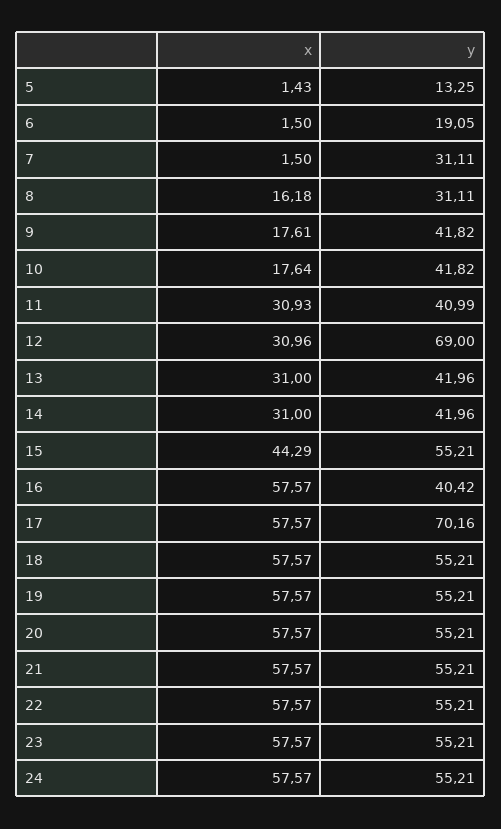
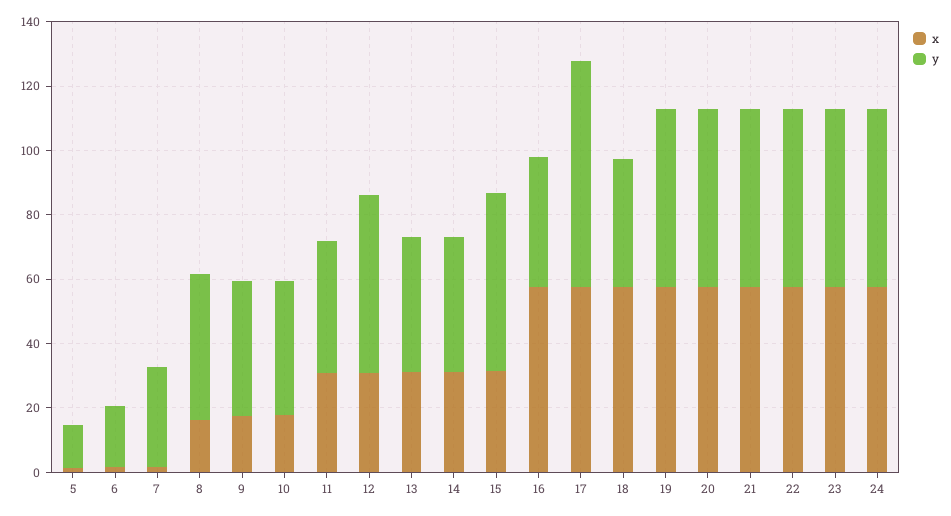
  {
    "x": {
      "5": 1.43,
      "6": 1.5,
      "7": 1.5,
      "8": 16.18,
      "9": 17.61,
      "10": 17.64,
      "11": 30.93,
      "12": 30.96,
      "13": 31,
      "14": 31,
-     "15": 44.29,
+     "15": 30,
      "16": 57.57,
      "17": 57.57,
      "18": 57.57,
      "19": 57.57,
      "20": 57.57,
      "21": 57.57,
      "22": 57.57,
      "23": 57.57,
      "24": 57.57
    },
    "y": {
      "5": 13.25,
      "6": 19.05,
      "7": 31.11,
-     "8": 31.11,
+     "8": 45,
      "9": 41.82,
      "10": 41.82,
      "11": 40.99,
-     "12": 69,
+     "12": 55,
      "13": 41.96,
      "14": 41.96,
      "15": 55.21,
      "16": 40.42,
      "17": 70.16,
-     "18": 55.21,
+     "18": 40,
      "19": 55.21,
      "20": 55.21,
      "21": 55.21,
      "22": 55.21,
      "23": 55.21,
      "24": 55.21
    }
  }

